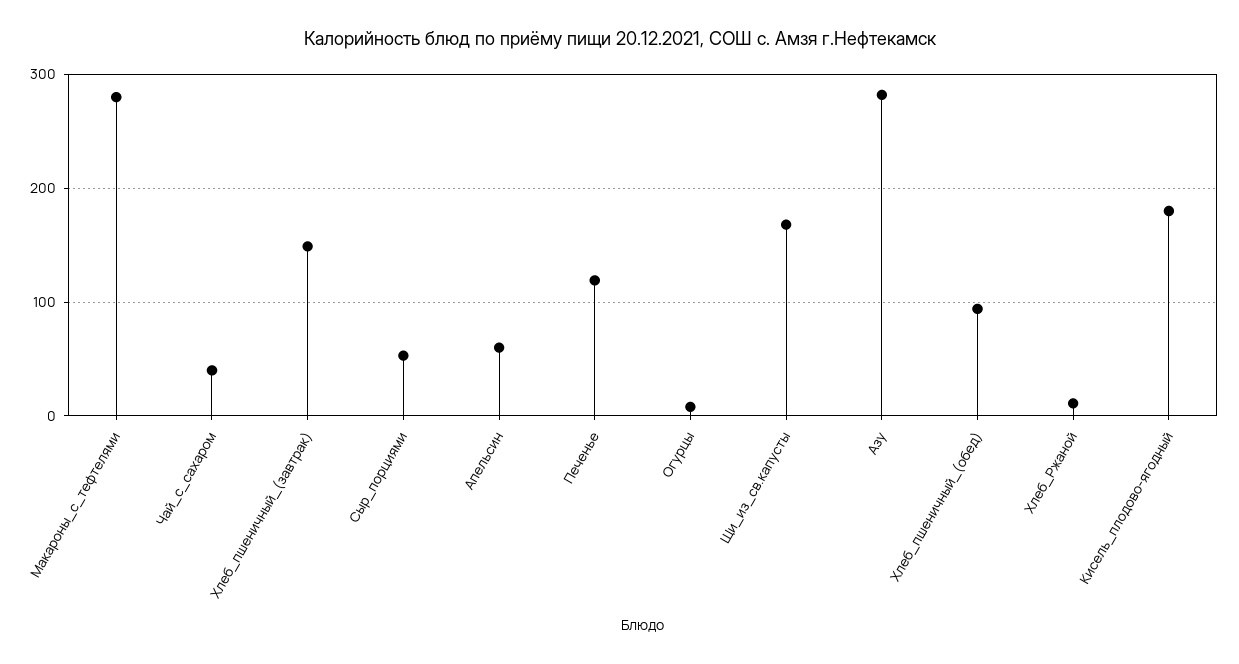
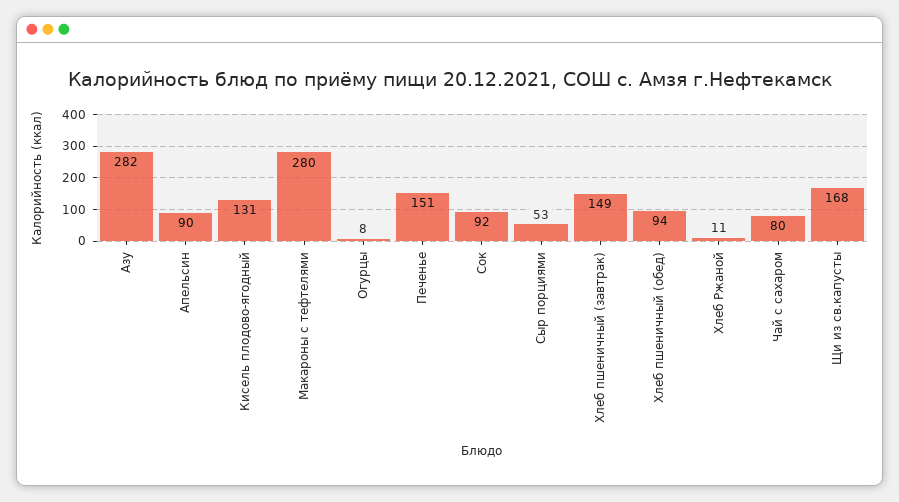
  {
    "Макароны_с_тефтелями": 280,
-   "Чай_с_сахаром": 40,
+   "Чай_с_сахаром": 80,
    "Хлеб_пшеничный_(завтрак)": 149,
    "Сыр_порциями": 53,
-   "Апельсин": 60,
+   "Апельсин": 90,
-   "Печенье": 120,
+   "Печенье": 151,
    "Огурцы": 8,
    "Щи_из_св.капусты": 168,
    "Азу": 282,
    "Хлеб_пшеничный_(обед)": 94,
    "Хлеб_Ржаной": 11,
-   "Кисель_плодово-ягодный": 180
+   "Кисель_плодово-ягодный": 131,
+   "Сок": 92
  }

